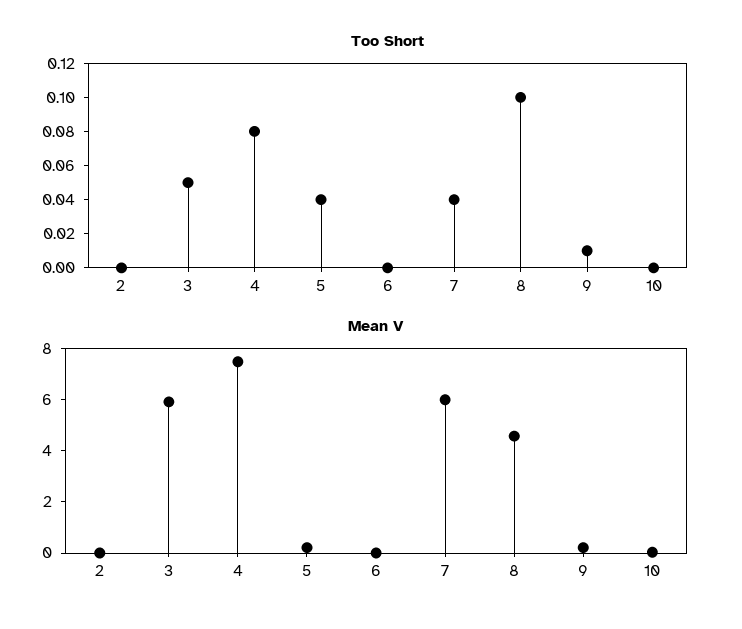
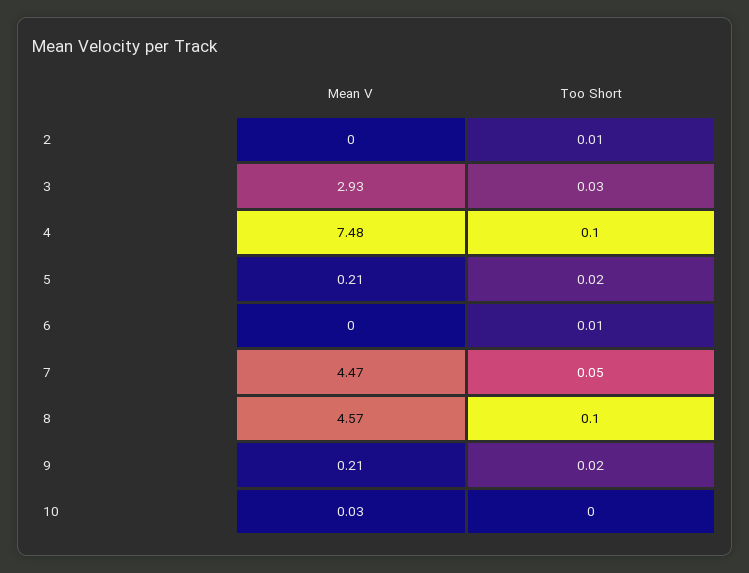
  {
    "Too Short": {
-     "2": 0,
+     "2": 0.01,
-     "3": 0.05,
+     "3": 0.03,
-     "4": 0.08,
+     "4": 0.1,
-     "5": 0.04,
+     "5": 0.02,
-     "6": 0,
+     "6": 0.01,
-     "7": 0.04,
+     "7": 0.05,
      "8": 0.1,
-     "9": 0.01,
+     "9": 0.02,
      "10": 0
    },
    "Mean V": {
      "2": 0,
-     "3": 6,
+     "3": 2.93,
      "4": 7.48,
      "5": 0.21,
      "6": 0,
-     "7": 6,
+     "7": 4.47,
      "8": 4.57,
      "9": 0.21,
      "10": 0.03
    }
  }

